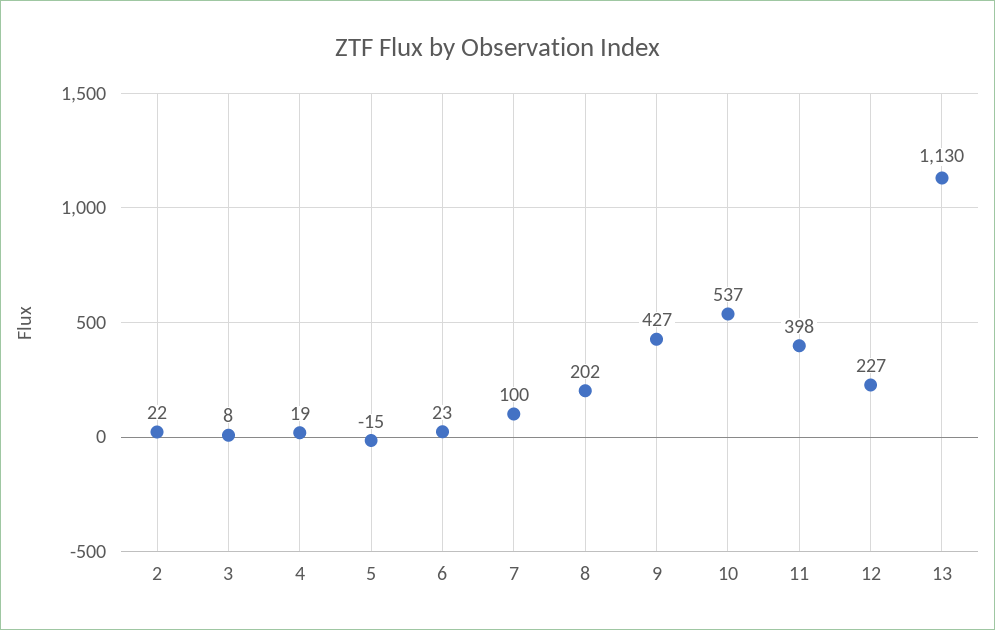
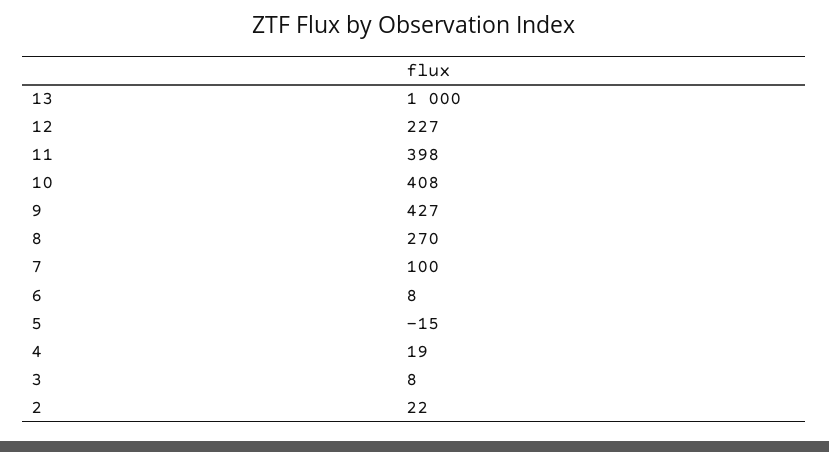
  {
    "2": 22,
    "3": 8,
    "4": 19,
    "5": -15,
-   "6": 23,
+   "6": 8,
    "7": 100,
-   "8": 202,
+   "8": 270,
    "9": 427,
-   "10": 537,
+   "10": 408,
    "11": 398,
    "12": 227,
-   "13": 1130
+   "13": 1000
  }

